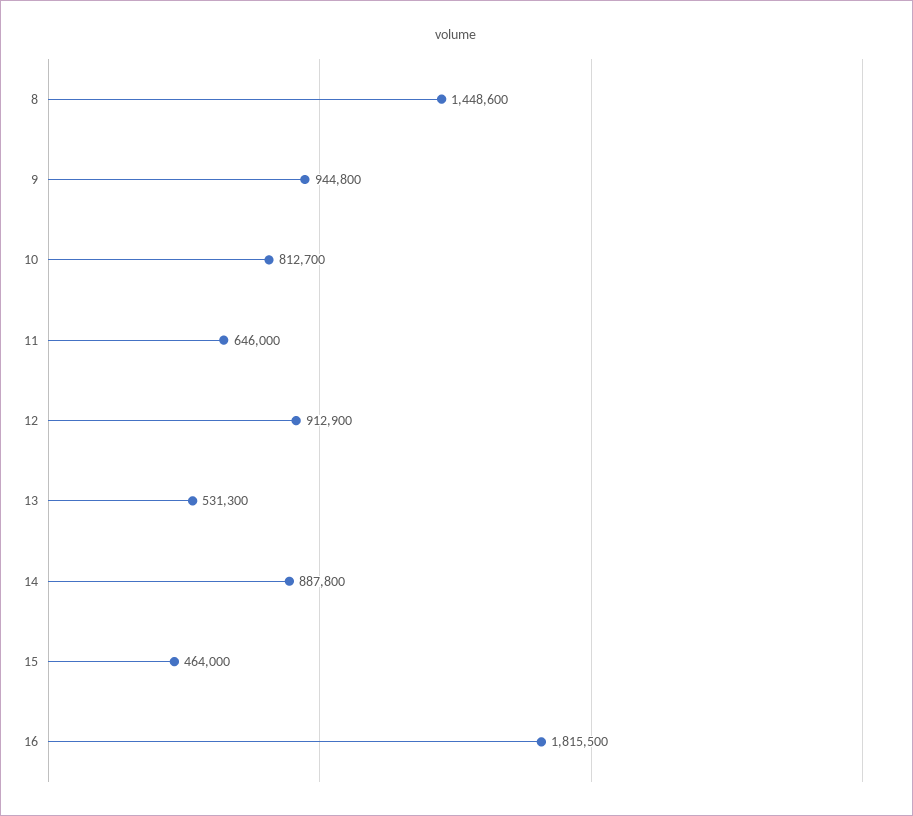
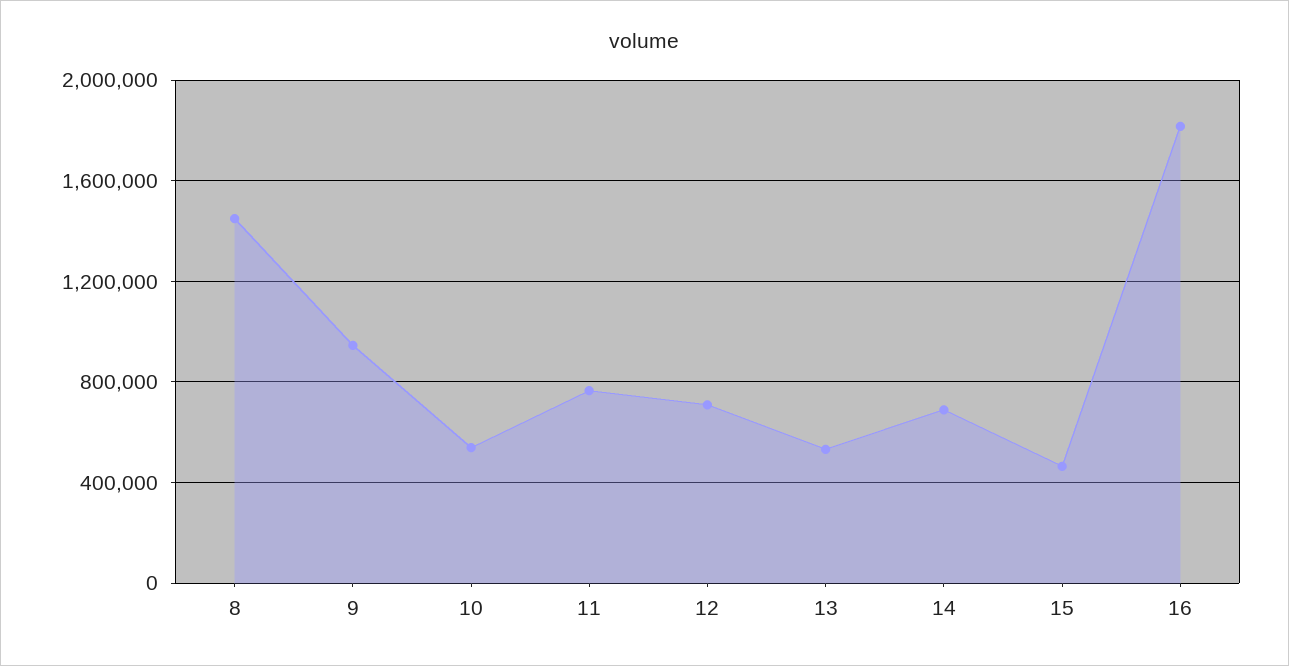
  {
    "8": 1448600,
    "9": 944800,
-   "10": 812700,
+   "10": 550000,
-   "11": 646000,
+   "11": 750000,
-   "12": 912900,
+   "12": 700000,
    "13": 531300,
-   "14": 887800,
+   "14": 700000,
    "15": 464000,
    "16": 1815500
  }

